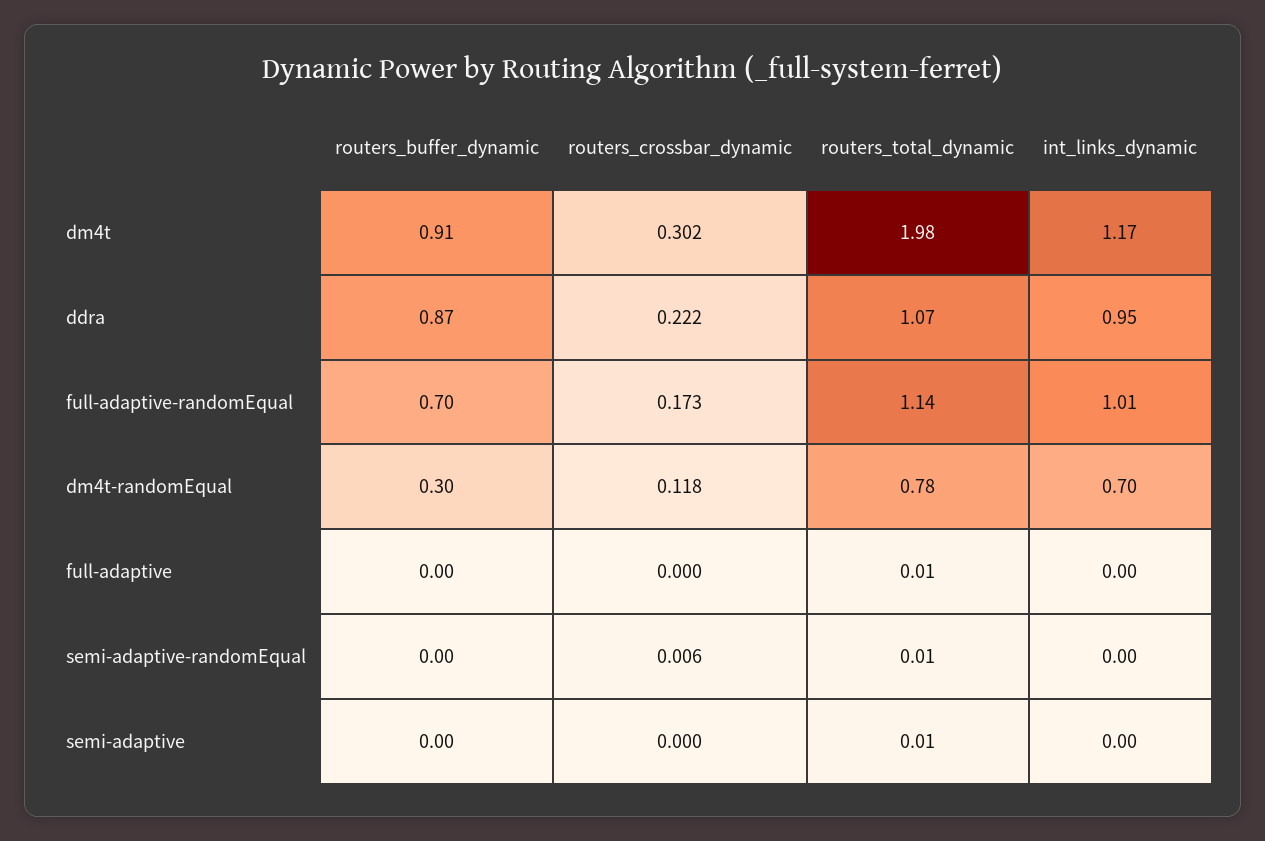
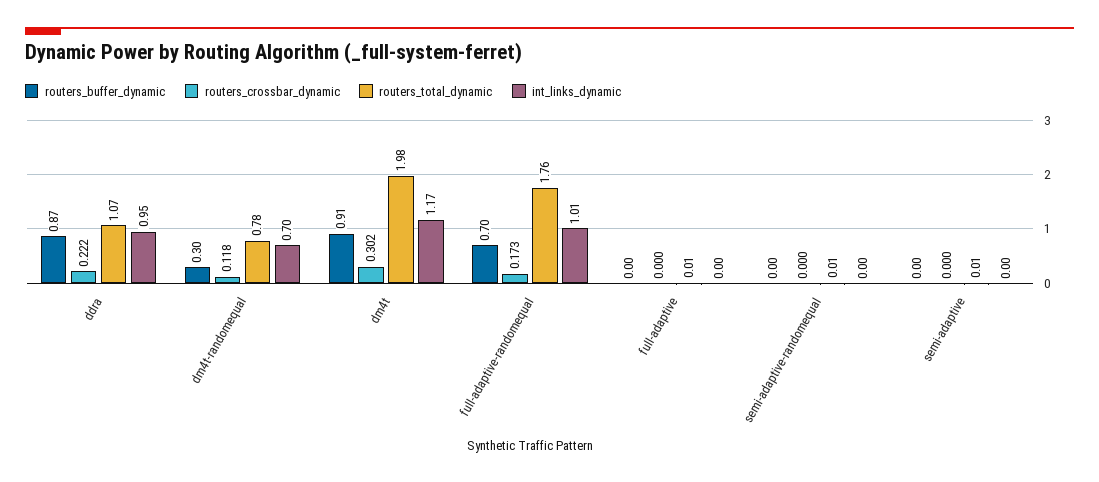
  {
    "routers_buffer_dynamic": {
      "dm4t": 0.91,
      "ddra": 0.87,
      "full-adaptive-randomEqual": 0.7,
      "dm4t-randomEqual": 0.3,
      "full-adaptive": 0,
      "semi-adaptive-randomEqual": 0,
      "semi-adaptive": 0
    },
    "routers_crossbar_dynamic": {
      "dm4t": 0.302,
      "ddra": 0.222,
      "full-adaptive-randomEqual": 0.173,
      "dm4t-randomEqual": 0.118,
      "full-adaptive": 0,
-     "semi-adaptive-randomEqual": 0.006,
+     "semi-adaptive-randomEqual": 0,
      "semi-adaptive": 0
    },
    "routers_total_dynamic": {
      "dm4t": 1.98,
      "ddra": 1.07,
-     "full-adaptive-randomEqual": 1.14,
+     "full-adaptive-randomEqual": 1.76,
      "dm4t-randomEqual": 0.78,
      "full-adaptive": 0.01,
      "semi-adaptive-randomEqual": 0.01,
      "semi-adaptive": 0.01
    },
    "int_links_dynamic": {
      "dm4t": 1.17,
      "ddra": 0.95,
      "full-adaptive-randomEqual": 1.01,
      "dm4t-randomEqual": 0.7,
      "full-adaptive": 0,
      "semi-adaptive-randomEqual": 0,
      "semi-adaptive": 0
    }
  }

